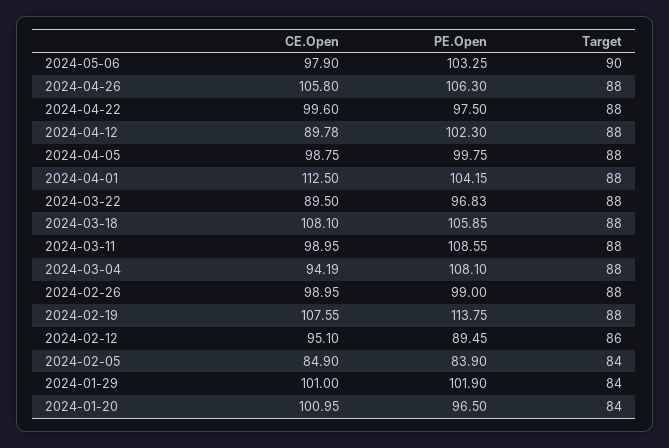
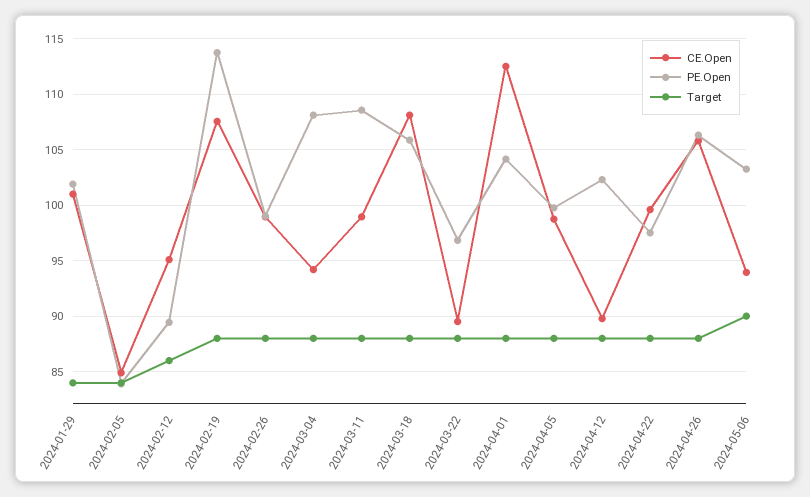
  {
    "CE.Open": {
-     "2024-05-06": 97.9,
+     "2024-05-06": 94,
      "2024-04-26": 105.8,
      "2024-04-22": 99.6,
      "2024-04-12": 89.78,
      "2024-04-05": 98.75,
      "2024-04-01": 112.5,
      "2024-03-22": 89.5,
      "2024-03-18": 108.1,
      "2024-03-11": 98.95,
      "2024-03-04": 94.19,
      "2024-02-26": 98.95,
      "2024-02-19": 107.55,
      "2024-02-12": 95.1,
      "2024-02-05": 84.9,
-     "2024-01-29": 101,
+     "2024-01-29": 101
-     "2024-01-20": 100.95
    },
    "PE.Open": {
      "2024-05-06": 103.25,
      "2024-04-26": 106.3,
      "2024-04-22": 97.5,
      "2024-04-12": 102.3,
      "2024-04-05": 99.75,
      "2024-04-01": 104.15,
      "2024-03-22": 96.83,
      "2024-03-18": 105.85,
      "2024-03-11": 108.55,
      "2024-03-04": 108.1,
      "2024-02-26": 99,
      "2024-02-19": 113.75,
      "2024-02-12": 89.45,
      "2024-02-05": 83.9,
-     "2024-01-29": 101.9,
+     "2024-01-29": 101.9
-     "2024-01-20": 96.5
    },
    "Target": {
      "2024-05-06": 90,
      "2024-04-26": 88,
      "2024-04-22": 88,
      "2024-04-12": 88,
      "2024-04-05": 88,
      "2024-04-01": 88,
      "2024-03-22": 88,
      "2024-03-18": 88,
      "2024-03-11": 88,
      "2024-03-04": 88,
      "2024-02-26": 88,
      "2024-02-19": 88,
      "2024-02-12": 86,
      "2024-02-05": 84,
-     "2024-01-29": 84,
+     "2024-01-29": 84
-     "2024-01-20": 84
    }
  }

